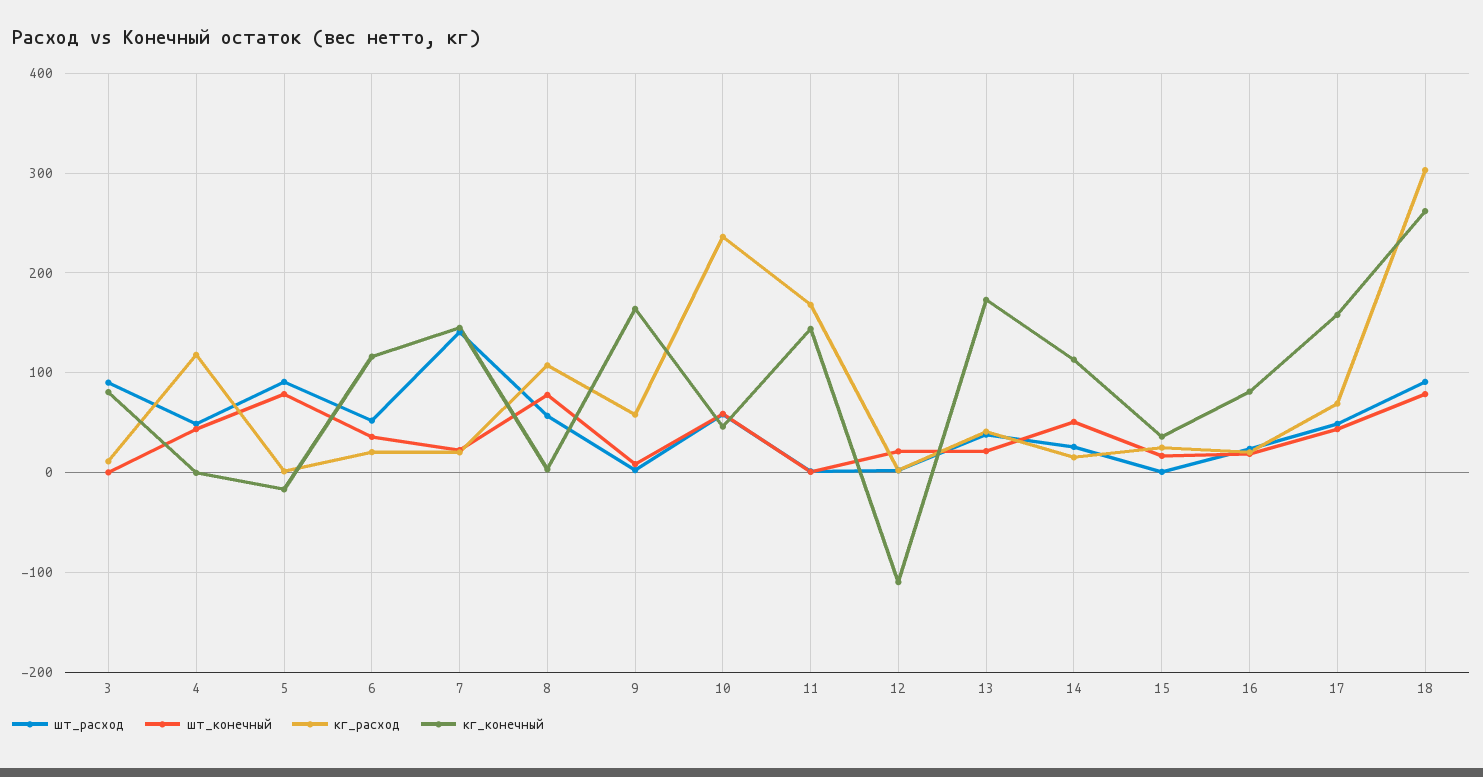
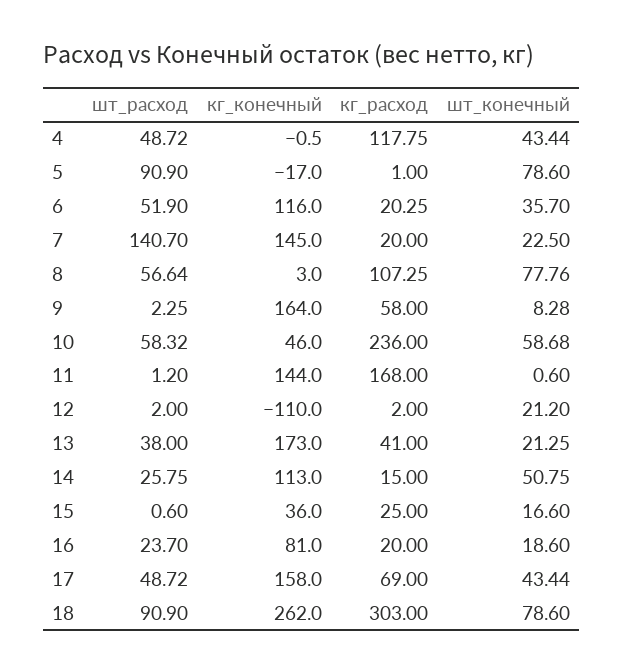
  {
    "шт_расход": {
-     "3": 90,
      "4": 48.72,
      "5": 90.9,
      "6": 51.9,
      "7": 140.7,
      "8": 56.64,
      "9": 2.25,
      "10": 58.32,
      "11": 1.2,
      "12": 2,
      "13": 38,
      "14": 25.75,
      "15": 0.6,
      "16": 23.7,
      "17": 48.72,
      "18": 90.9
    },
    "шт_конечный": {
-     "3": 0,
      "4": 43.44,
      "5": 78.6,
      "6": 35.7,
      "7": 22.5,
      "8": 77.76,
      "9": 8.28,
      "10": 58.68,
      "11": 0.6,
      "12": 21.2,
      "13": 21.25,
      "14": 50.75,
      "15": 16.6,
      "16": 18.6,
      "17": 43.44,
      "18": 78.6
    },
    "кг_расход": {
-     "3": 10,
      "4": 117.75,
      "5": 1,
      "6": 20.25,
      "7": 20,
      "8": 107.25,
      "9": 58,
      "10": 236,
      "11": 168,
      "12": 2,
      "13": 41,
      "14": 15,
      "15": 25,
      "16": 20,
      "17": 69,
      "18": 303
    },
    "кг_конечный": {
-     "3": 80,
      "4": -0.5,
      "5": -17,
      "6": 116,
      "7": 145,
      "8": 3,
      "9": 164,
      "10": 46,
      "11": 144,
      "12": -110,
      "13": 173,
      "14": 113,
      "15": 36,
      "16": 81,
      "17": 158,
      "18": 262
    }
  }

